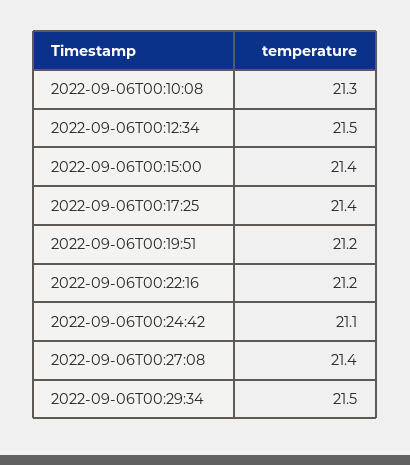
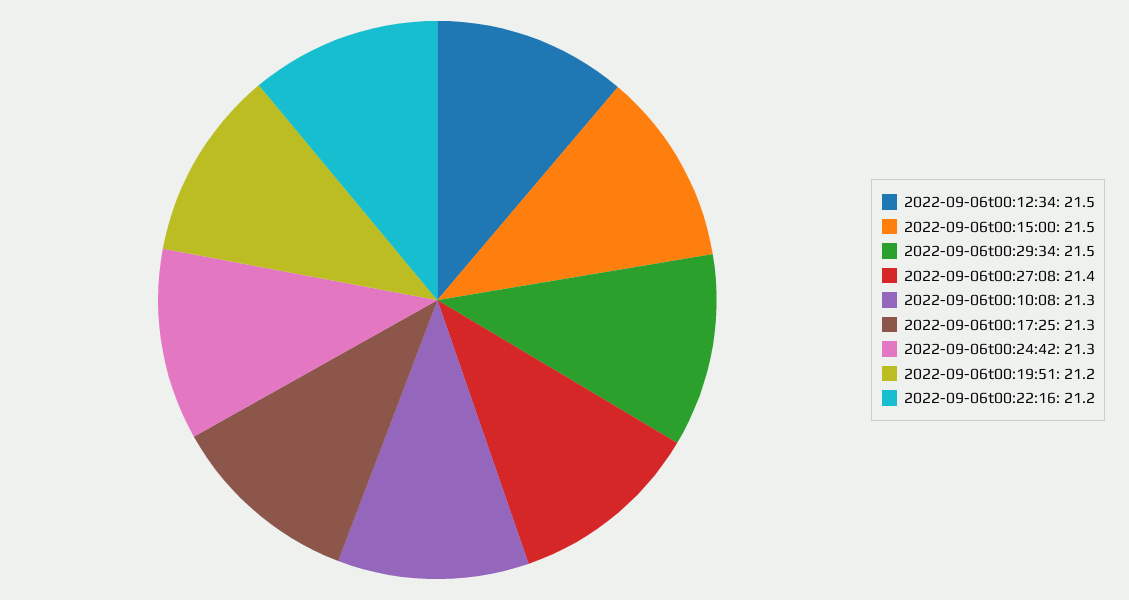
  {
    "2022-09-06T00:10:08": 21.3,
    "2022-09-06T00:12:34": 21.5,
-   "2022-09-06T00:15:00": 21.4,
+   "2022-09-06T00:15:00": 21.5,
-   "2022-09-06T00:17:25": 21.4,
+   "2022-09-06T00:17:25": 21.3,
    "2022-09-06T00:19:51": 21.2,
    "2022-09-06T00:22:16": 21.2,
-   "2022-09-06T00:24:42": 21.1,
+   "2022-09-06T00:24:42": 21.3,
    "2022-09-06T00:27:08": 21.4,
    "2022-09-06T00:29:34": 21.5
  }

